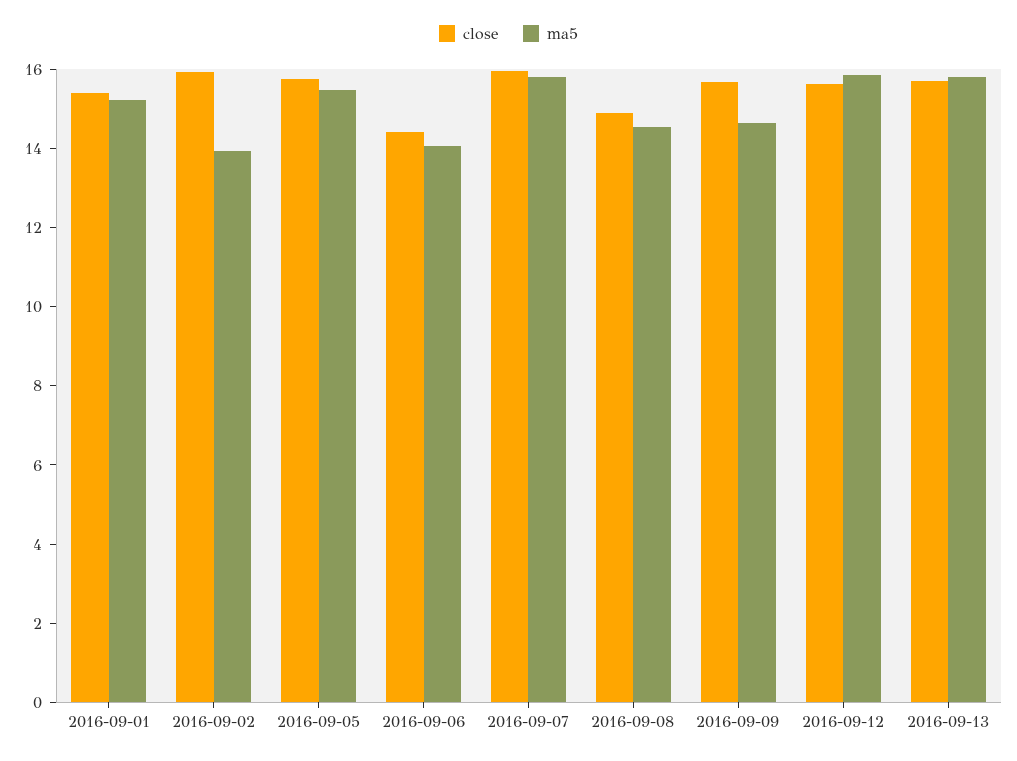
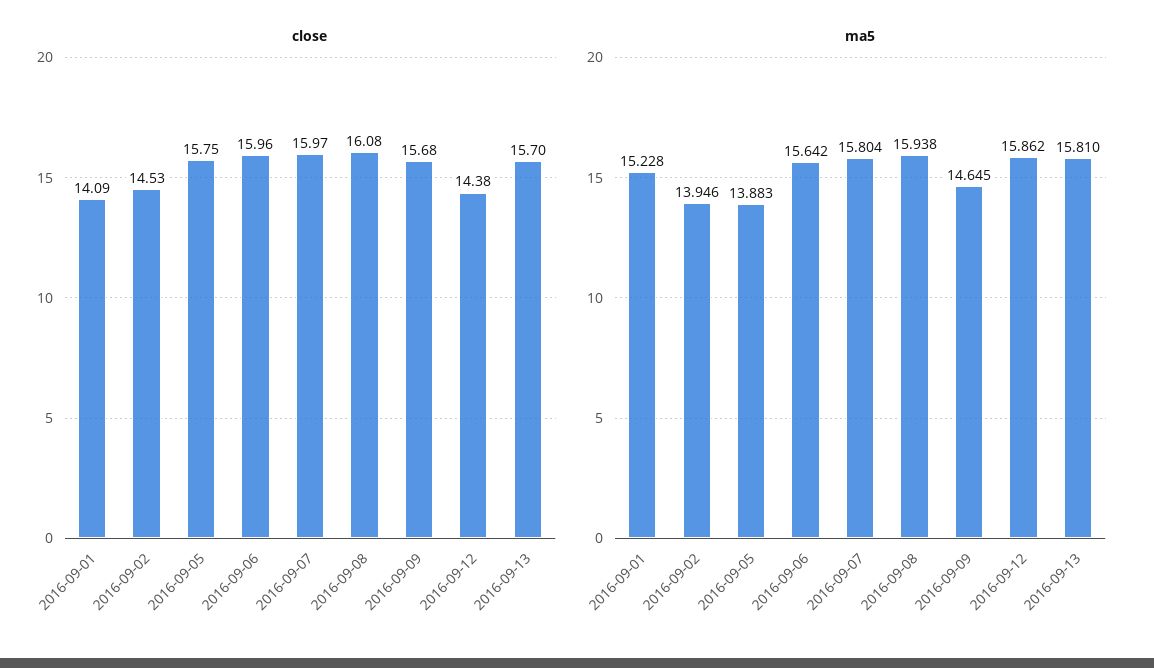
  {
    "close": {
-     "2016-09-01": 15.5,
+     "2016-09-01": 14.09,
-     "2016-09-02": 16,
+     "2016-09-02": 14.53,
      "2016-09-05": 15.75,
-     "2016-09-06": 14.5,
+     "2016-09-06": 15.96,
      "2016-09-07": 15.97,
-     "2016-09-08": 15,
+     "2016-09-08": 16.08,
      "2016-09-09": 15.68,
-     "2016-09-12": 15.5,
+     "2016-09-12": 14.38,
      "2016-09-13": 15.7
    },
    "ma5": {
      "2016-09-01": 15.228,
      "2016-09-02": 13.946,
-     "2016-09-05": 15.5,
+     "2016-09-05": 13.883,
-     "2016-09-06": 14,
+     "2016-09-06": 15.642,
      "2016-09-07": 15.804,
-     "2016-09-08": 14.5,
+     "2016-09-08": 15.938,
      "2016-09-09": 14.645,
      "2016-09-12": 15.862,
      "2016-09-13": 15.81
    }
  }

